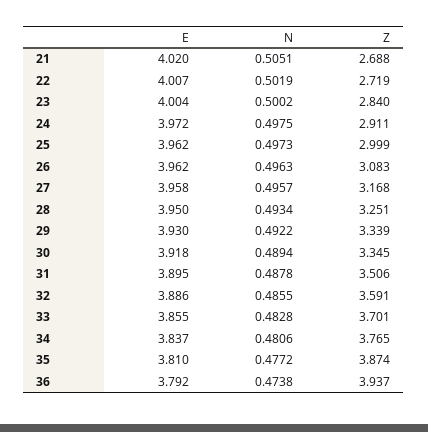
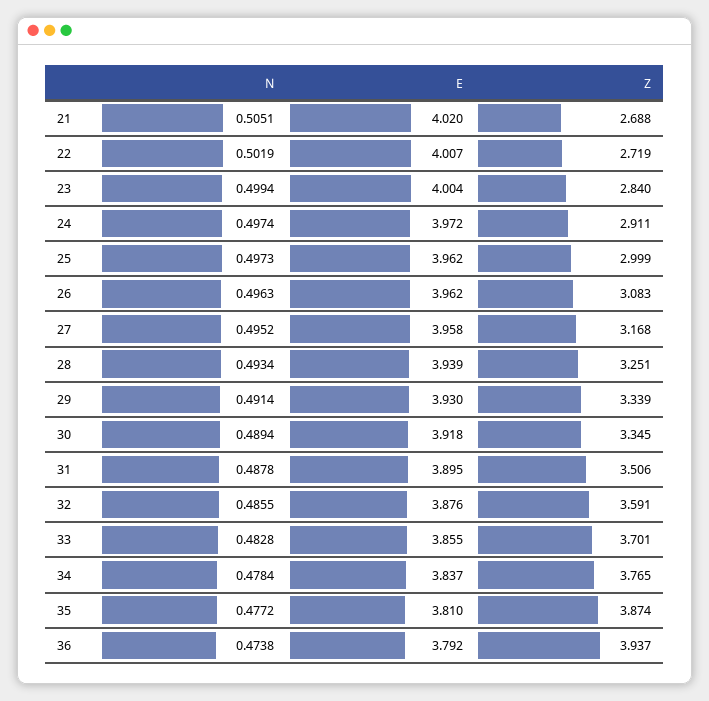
  {
    "E": {
      "21": 4.02,
      "22": 4.007,
      "23": 4.004,
      "24": 3.972,
      "25": 3.962,
      "26": 3.962,
      "27": 3.958,
-     "28": 3.95,
+     "28": 3.939,
      "29": 3.93,
      "30": 3.918,
      "31": 3.895,
-     "32": 3.886,
+     "32": 3.876,
      "33": 3.855,
      "34": 3.837,
      "35": 3.81,
      "36": 3.792
    },
    "N": {
      "21": 0.5051,
      "22": 0.5019,
-     "23": 0.5002,
+     "23": 0.4994,
-     "24": 0.4975,
+     "24": 0.4974,
      "25": 0.4973,
      "26": 0.4963,
-     "27": 0.4957,
+     "27": 0.4952,
      "28": 0.4934,
-     "29": 0.4922,
+     "29": 0.4914,
      "30": 0.4894,
      "31": 0.4878,
      "32": 0.4855,
      "33": 0.4828,
-     "34": 0.4806,
+     "34": 0.4784,
      "35": 0.4772,
      "36": 0.4738
    },
    "Z": {
      "21": 2.688,
      "22": 2.719,
      "23": 2.84,
      "24": 2.911,
      "25": 2.999,
      "26": 3.083,
      "27": 3.168,
      "28": 3.251,
      "29": 3.339,
      "30": 3.345,
      "31": 3.506,
      "32": 3.591,
      "33": 3.701,
      "34": 3.765,
      "35": 3.874,
      "36": 3.937
    }
  }

